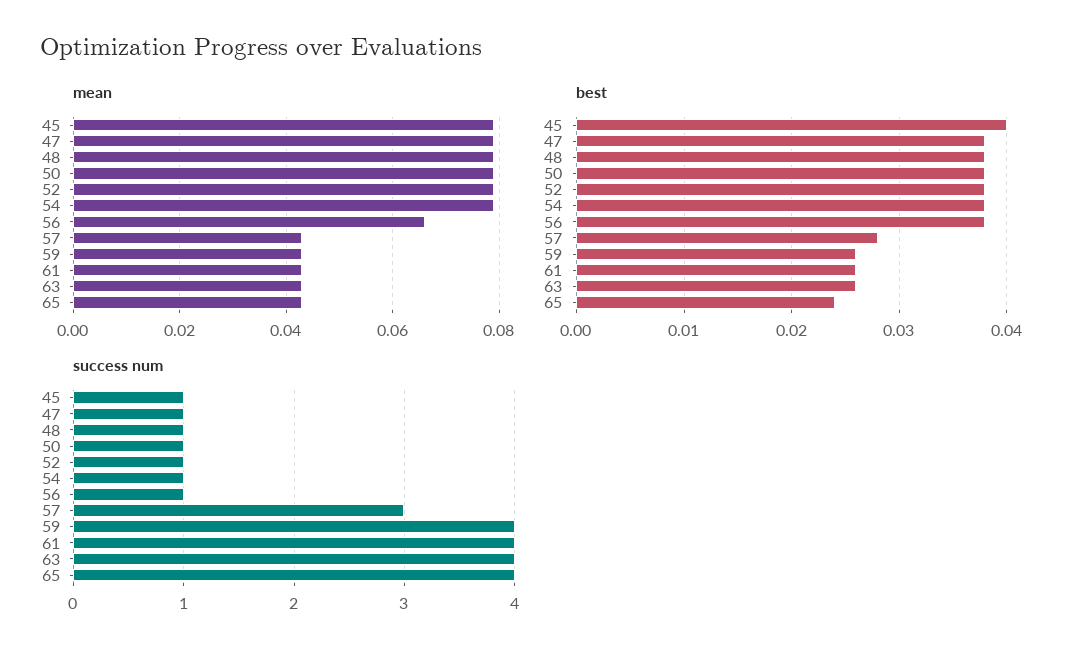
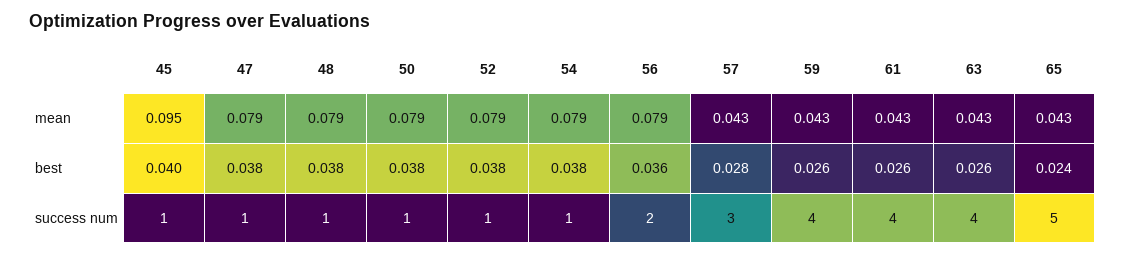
  {
    "mean": {
-     "45": 0.08,
+     "45": 0.095,
      "47": 0.079,
      "48": 0.079,
      "50": 0.079,
      "52": 0.079,
      "54": 0.079,
-     "56": 0.065,
+     "56": 0.079,
      "57": 0.043,
      "59": 0.043,
      "61": 0.043,
      "63": 0.043,
      "65": 0.043
    },
    "best": {
      "45": 0.04,
      "47": 0.038,
      "48": 0.038,
      "50": 0.038,
      "52": 0.038,
      "54": 0.038,
-     "56": 0.038,
+     "56": 0.036,
      "57": 0.028,
      "59": 0.026,
      "61": 0.026,
      "63": 0.026,
      "65": 0.024
    },
    "success num": {
      "45": 1,
      "47": 1,
      "48": 1,
      "50": 1,
      "52": 1,
      "54": 1,
-     "56": 1,
+     "56": 2,
      "57": 3,
      "59": 4,
      "61": 4,
      "63": 4,
-     "65": 4
+     "65": 5
    }
  }

